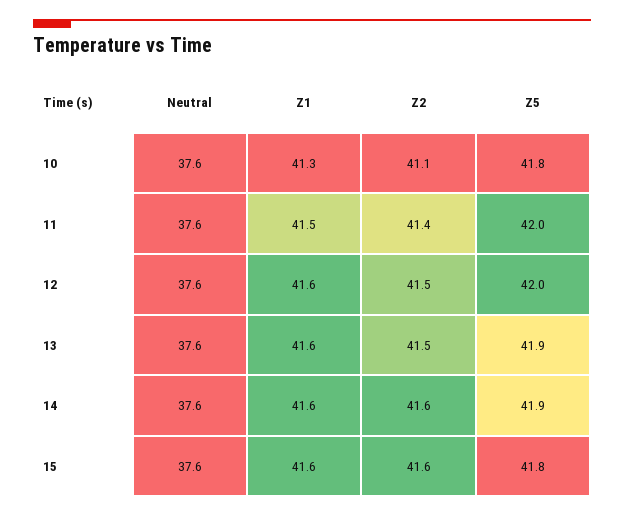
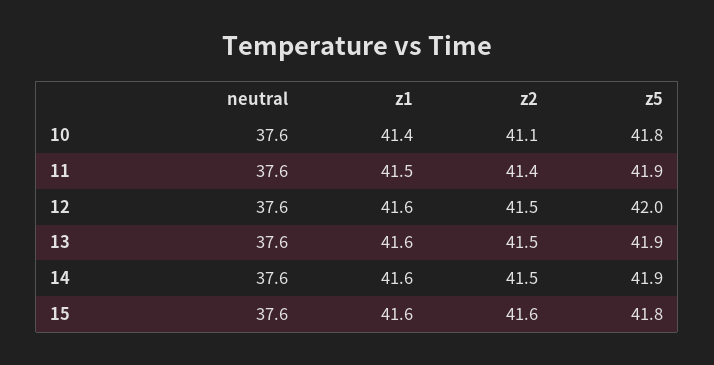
  {
    "Neutral": {
      "10": 37.6,
      "11": 37.6,
      "12": 37.6,
      "13": 37.6,
      "14": 37.6,
      "15": 37.6
    },
    "Z1": {
-     "10": 41.3,
+     "10": 41.4,
      "11": 41.5,
      "12": 41.6,
      "13": 41.6,
      "14": 41.6,
      "15": 41.6
    },
    "Z2": {
      "10": 41.1,
      "11": 41.4,
      "12": 41.5,
      "13": 41.5,
-     "14": 41.6,
+     "14": 41.5,
      "15": 41.6
    },
    "Z5": {
      "10": 41.8,
-     "11": 42,
+     "11": 41.9,
      "12": 42,
      "13": 41.9,
      "14": 41.9,
      "15": 41.8
    }
  }

